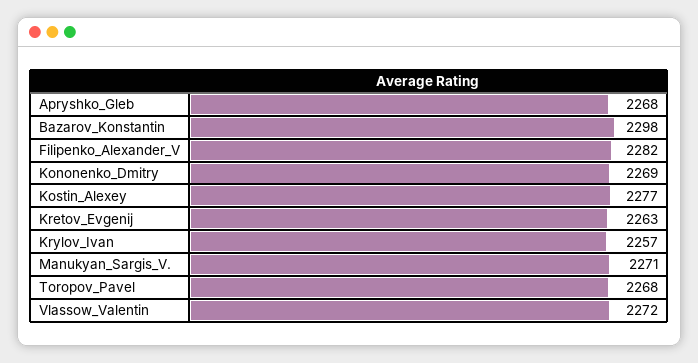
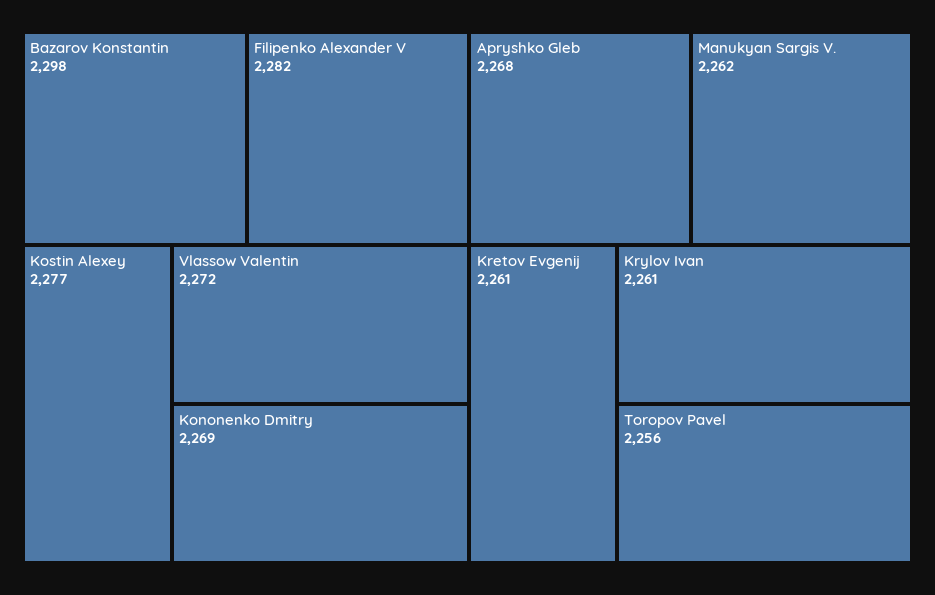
  {
    "Apryshko_Gleb": 2268,
    "Bazarov_Konstantin": 2298,
    "Filipenko_Alexander_V": 2282,
    "Kononenko_Dmitry": 2269,
    "Kostin_Alexey": 2277,
-   "Kretov_Evgenij": 2263,
+   "Kretov_Evgenij": 2261,
-   "Krylov_Ivan": 2257,
+   "Krylov_Ivan": 2261,
-   "Manukyan_Sargis_V.": 2271,
+   "Manukyan_Sargis_V.": 2262,
-   "Toropov_Pavel": 2268,
+   "Toropov_Pavel": 2256,
    "Vlassow_Valentin": 2272
  }

